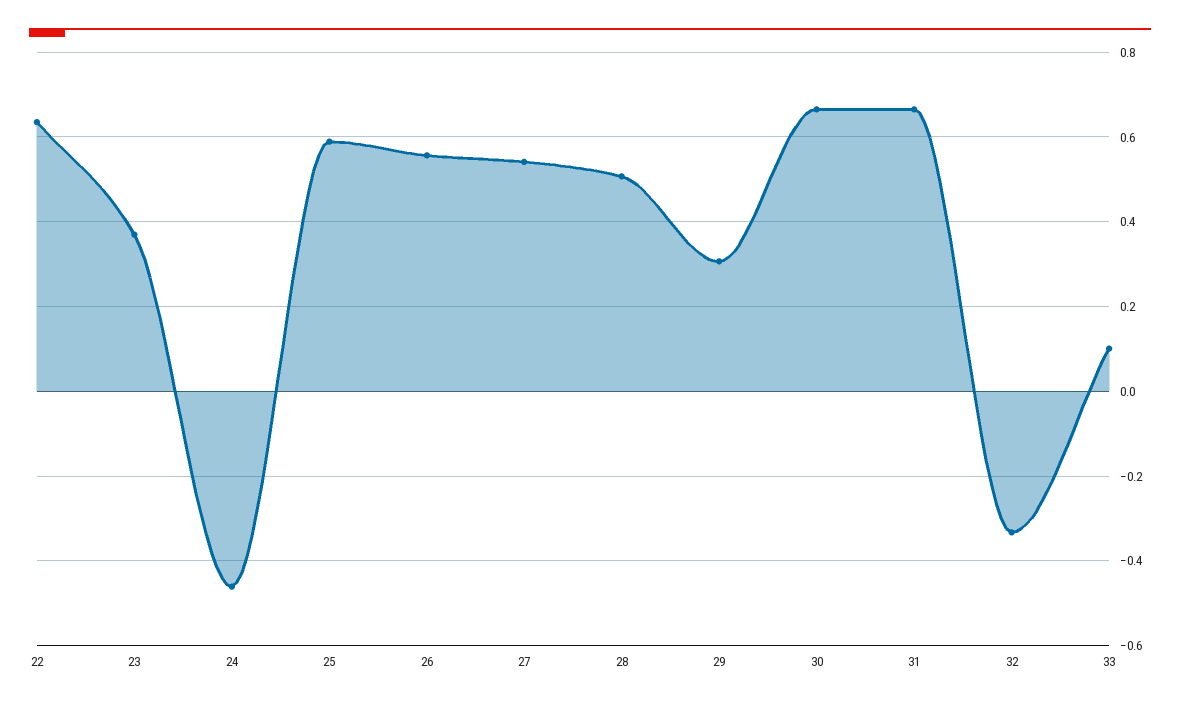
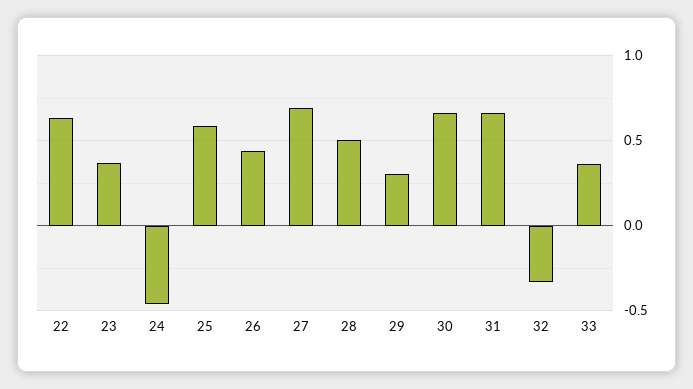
  {
    "22": 0.64,
    "23": 0.36,
    "24": -0.46,
    "25": 0.58,
-   "26": 0.56,
+   "26": 0.45,
-   "27": 0.54,
+   "27": 0.7,
    "28": 0.5,
    "29": 0.3,
    "30": 0.66,
    "31": 0.66,
    "32": -0.34,
-   "33": 0.1
+   "33": 0.35
  }

